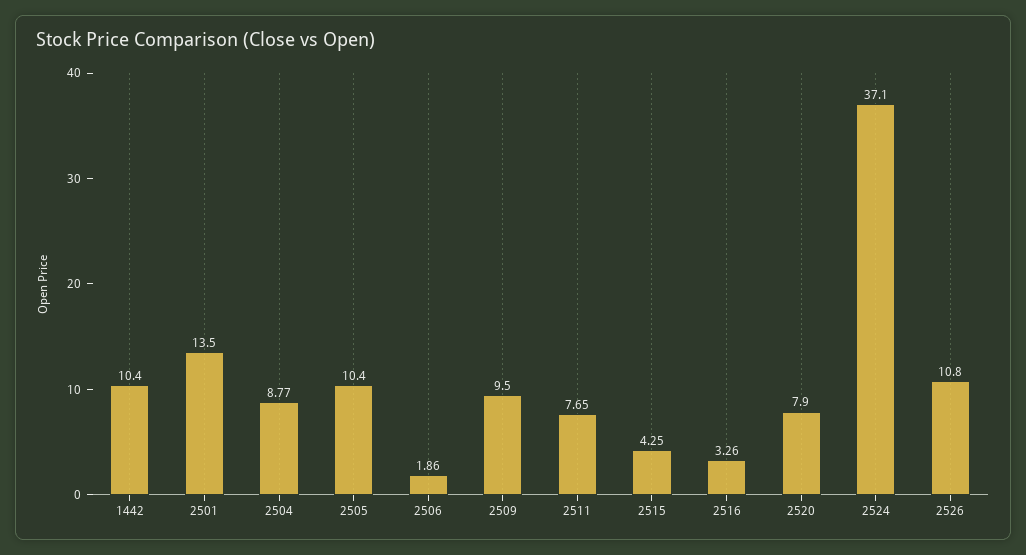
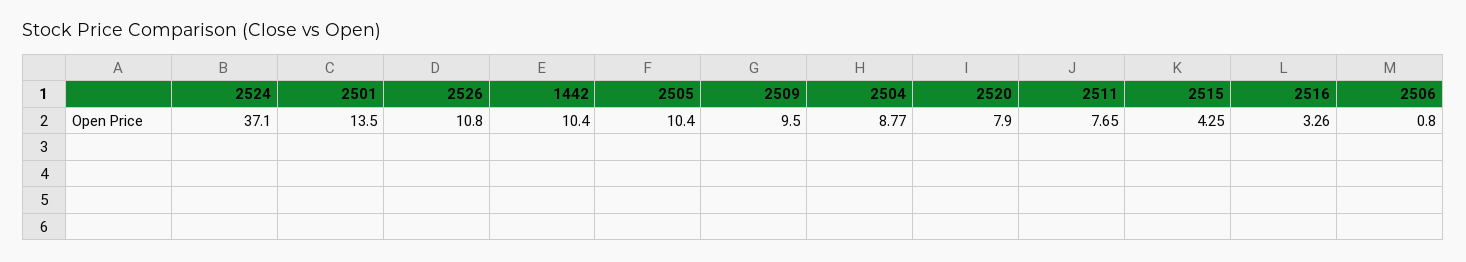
  {
    "1442": 10.4,
    "2501": 13.5,
    "2504": 8.77,
    "2505": 10.4,
-   "2506": 1.86,
+   "2506": 0.8,
    "2509": 9.5,
    "2511": 7.65,
    "2515": 4.25,
    "2516": 3.26,
    "2520": 7.9,
    "2524": 37.1,
    "2526": 10.8
  }

